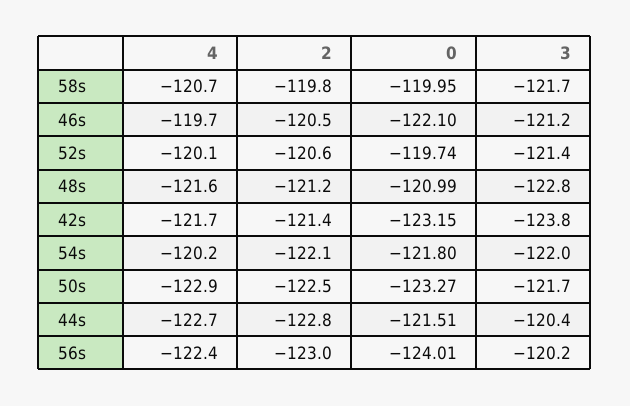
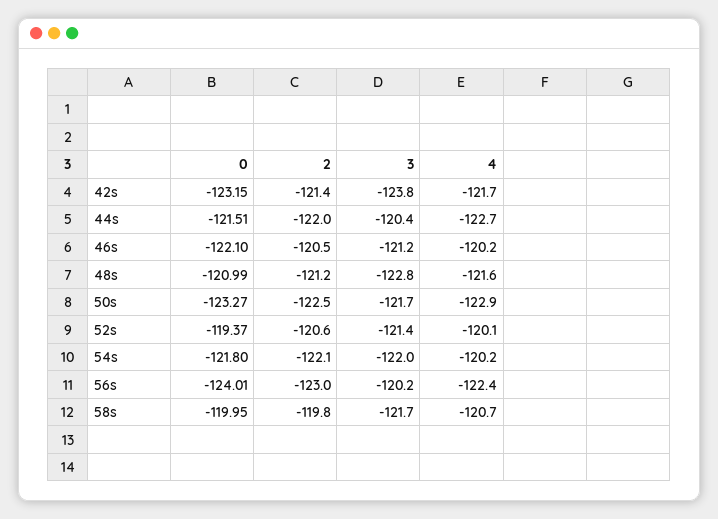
  {
    "4": {
      "58s": -120.7,
-     "46s": -119.7,
+     "46s": -120.2,
      "52s": -120.1,
      "48s": -121.6,
      "42s": -121.7,
      "54s": -120.2,
      "50s": -122.9,
      "44s": -122.7,
      "56s": -122.4
    },
    "2": {
      "58s": -119.8,
      "46s": -120.5,
      "52s": -120.6,
      "48s": -121.2,
      "42s": -121.4,
      "54s": -122.1,
      "50s": -122.5,
-     "44s": -122.8,
+     "44s": -122,
      "56s": -123
    },
    "0": {
      "58s": -119.95,
      "46s": -122.1,
-     "52s": -119.74,
+     "52s": -119.37,
      "48s": -120.99,
      "42s": -123.15,
      "54s": -121.8,
      "50s": -123.27,
      "44s": -121.51,
      "56s": -124.01
    },
    "3": {
      "58s": -121.7,
      "46s": -121.2,
      "52s": -121.4,
      "48s": -122.8,
      "42s": -123.8,
      "54s": -122,
      "50s": -121.7,
      "44s": -120.4,
      "56s": -120.2
    }
  }

